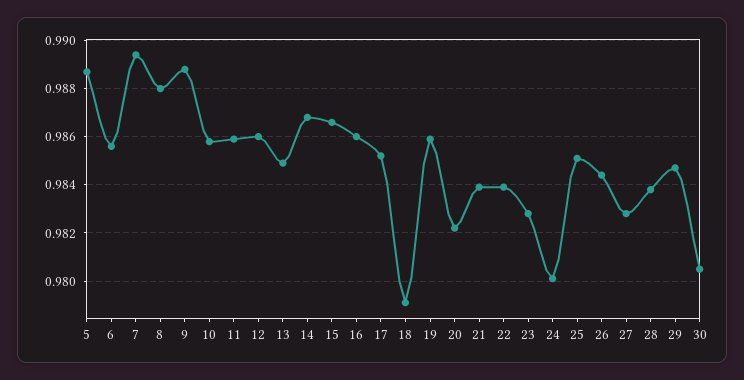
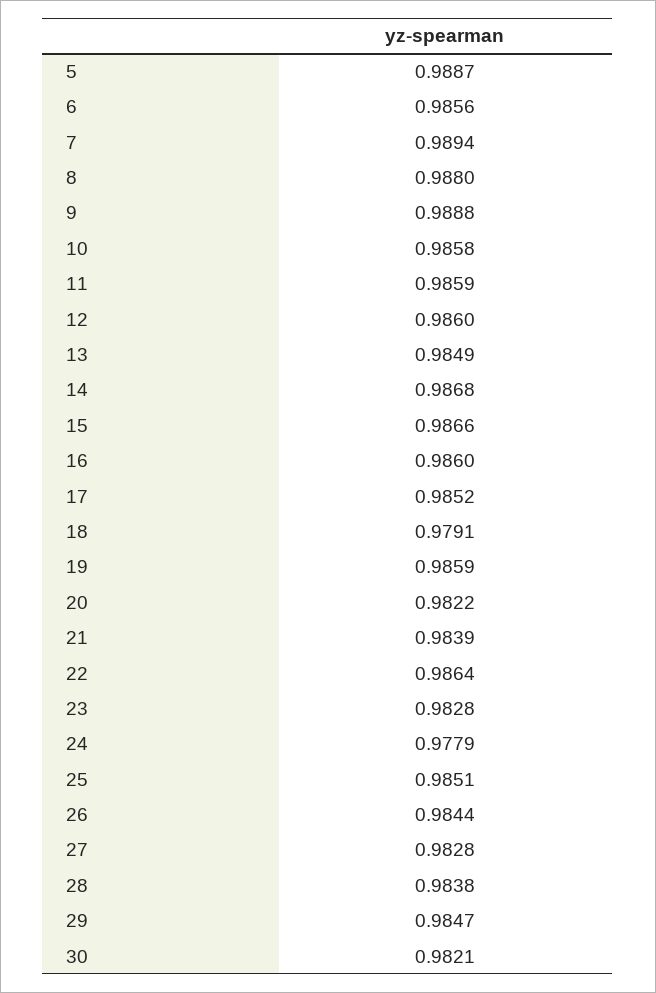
  {
    "5": 0.9887,
    "6": 0.9856,
    "7": 0.9894,
    "8": 0.988,
    "9": 0.9888,
    "10": 0.9858,
    "11": 0.9859,
    "12": 0.986,
    "13": 0.9849,
    "14": 0.9868,
    "15": 0.9866,
    "16": 0.986,
    "17": 0.9852,
    "18": 0.9791,
    "19": 0.9859,
    "20": 0.9822,
    "21": 0.9839,
-   "22": 0.984,
+   "22": 0.9864,
    "23": 0.9828,
-   "24": 0.98,
+   "24": 0.9779,
    "25": 0.9851,
    "26": 0.9844,
    "27": 0.9828,
    "28": 0.9838,
    "29": 0.9847,
-   "30": 0.9805
+   "30": 0.9821
  }

